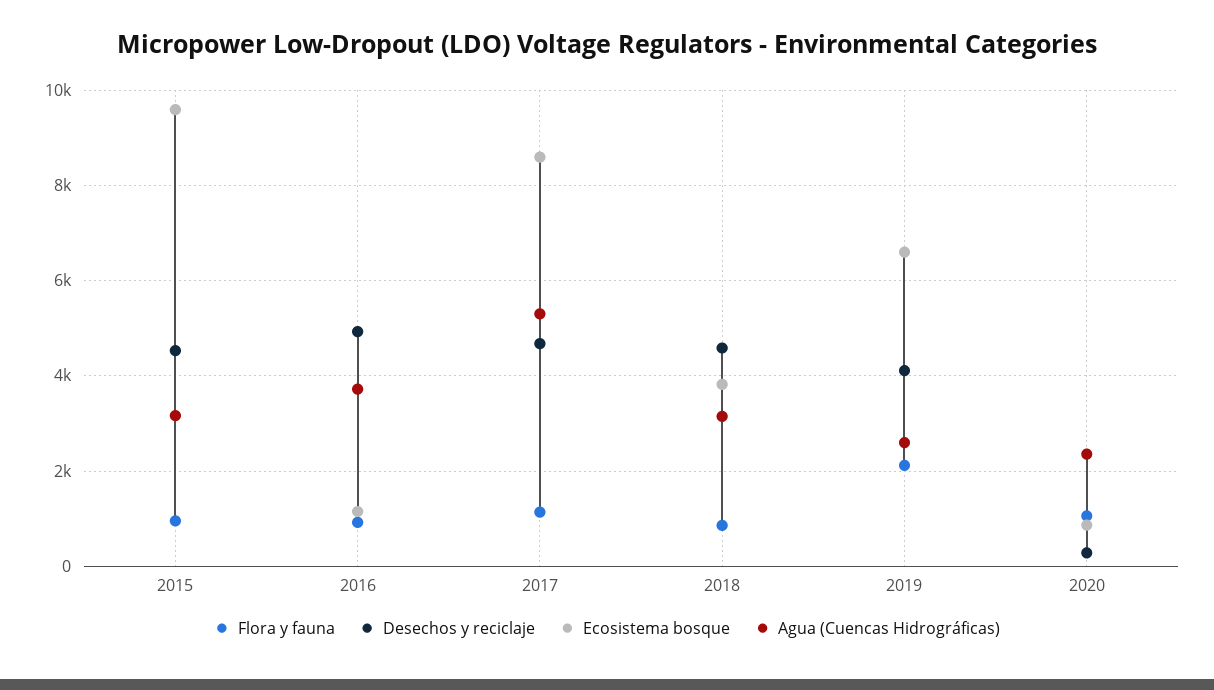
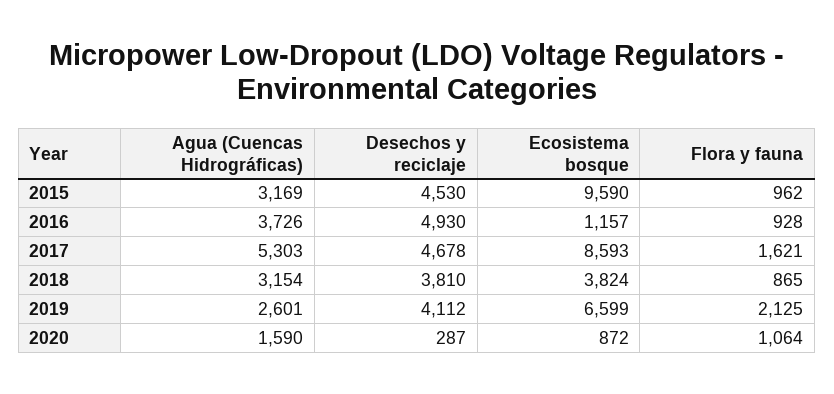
  {
    "Flora y fauna": {
      "2015": 962,
      "2016": 928,
-     "2017": 1200,
+     "2017": 1621,
      "2018": 865,
      "2019": 2125,
      "2020": 1064
    },
    "Desechos y reciclaje": {
      "2015": 4530,
      "2016": 4930,
      "2017": 4678,
-     "2018": 4600,
+     "2018": 3810,
      "2019": 4112,
      "2020": 287
    },
    "Ecosistema bosque": {
      "2015": 9590,
      "2016": 1157,
      "2017": 8593,
      "2018": 3824,
      "2019": 6599,
      "2020": 872
    },
    "Agua (Cuencas Hidrográficas)": {
      "2015": 3169,
      "2016": 3726,
      "2017": 5303,
      "2018": 3154,
      "2019": 2601,
-     "2020": 2400
+     "2020": 1590
    }
  }

